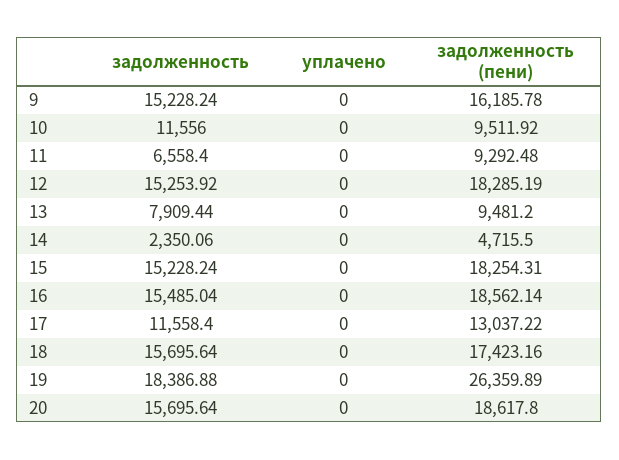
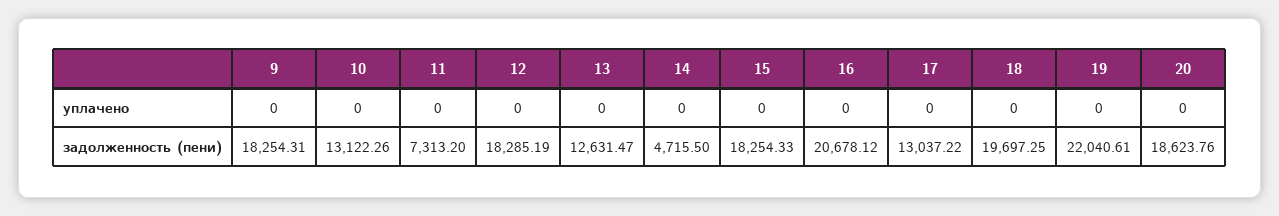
  {
-   "задолженность": {
-     "9": 15228.24,
-     "10": 11556,
-     "11": 6558.4,
-     "12": 15253.92,
-     "13": 7909.44,
-     "14": 2350.06,
-     "15": 15228.24,
-     "16": 15485.04,
-     "17": 11558.4,
-     "18": 15695.64,
-     "19": 18386.88,
-     "20": 15695.64
-   },
    "уплачено": {
      "9": 0,
      "10": 0,
      "11": 0,
      "12": 0,
      "13": 0,
      "14": 0,
      "15": 0,
      "16": 0,
      "17": 0,
      "18": 0,
      "19": 0,
      "20": 0
    },
    "задолженность (пени)": {
-     "9": 16185.78,
+     "9": 18254.31,
-     "10": 9511.92,
+     "10": 13122.26,
-     "11": 9292.48,
+     "11": 7313.2,
      "12": 18285.19,
-     "13": 9481.2,
+     "13": 12631.47,
      "14": 4715.5,
-     "15": 18254.31,
+     "15": 18254.33,
-     "16": 18562.14,
+     "16": 20678.12,
      "17": 13037.22,
-     "18": 17423.16,
+     "18": 19697.25,
-     "19": 26359.89,
+     "19": 22040.61,
-     "20": 18617.8
+     "20": 18623.76
    }
  }

